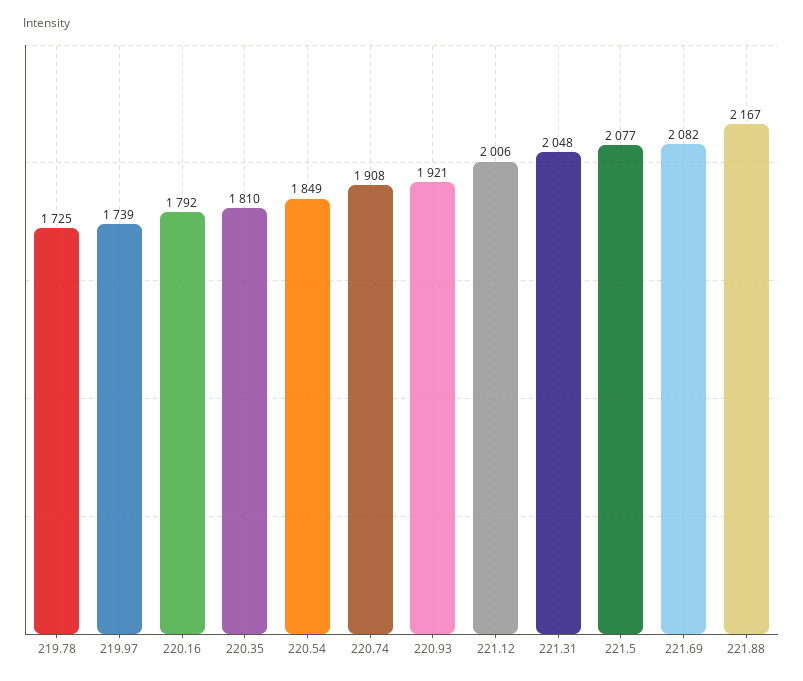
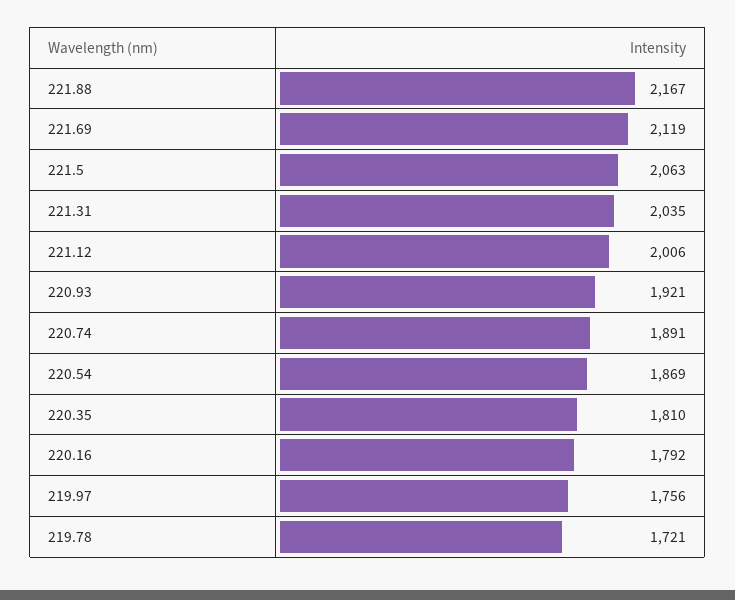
  {
-   "219.78": 1725,
+   "219.78": 1721,
-   "219.97": 1739,
+   "219.97": 1756,
    "220.16": 1792,
    "220.35": 1810,
-   "220.54": 1849,
+   "220.54": 1869,
-   "220.74": 1908,
+   "220.74": 1891,
    "220.93": 1921,
    "221.12": 2006,
-   "221.31": 2048,
+   "221.31": 2035,
-   "221.5": 2077,
+   "221.5": 2063,
-   "221.69": 2082,
+   "221.69": 2119,
    "221.88": 2167
  }

